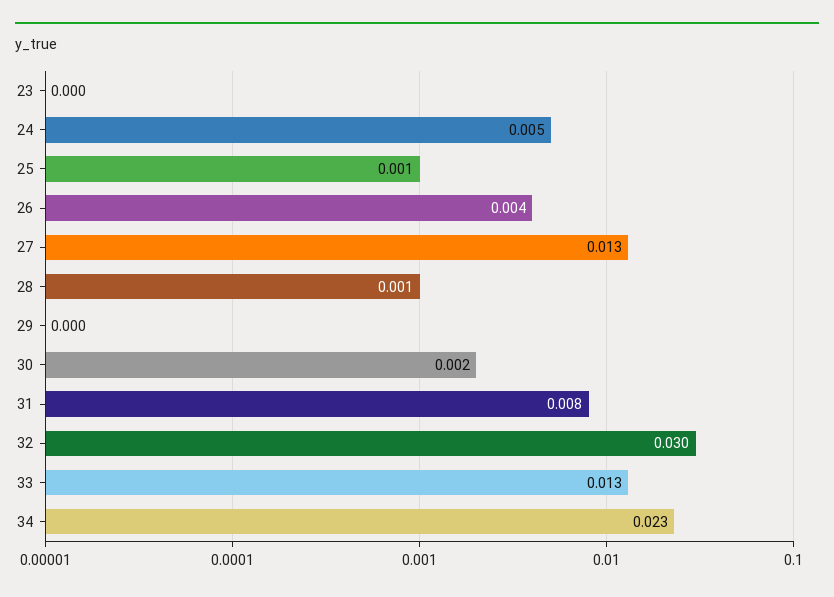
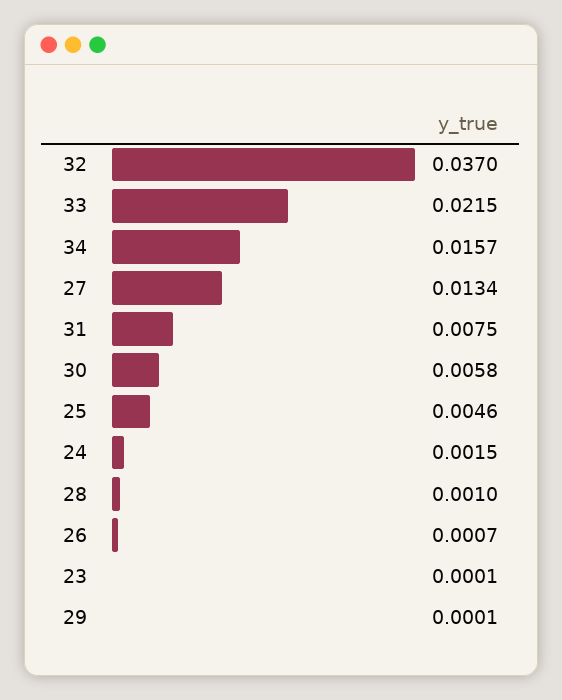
  {
    "23": 0.0001,
-   "24": 0.005,
+   "24": 0.0015,
-   "25": 0.001,
+   "25": 0.0046,
-   "26": 0.004,
+   "26": 0.0007,
    "27": 0.0134,
    "28": 0.001,
    "29": 0.0001,
-   "30": 0.002,
+   "30": 0.0058,
    "31": 0.0075,
-   "32": 0.03,
+   "32": 0.037,
-   "33": 0.013,
+   "33": 0.0215,
-   "34": 0.023
+   "34": 0.0157
  }

